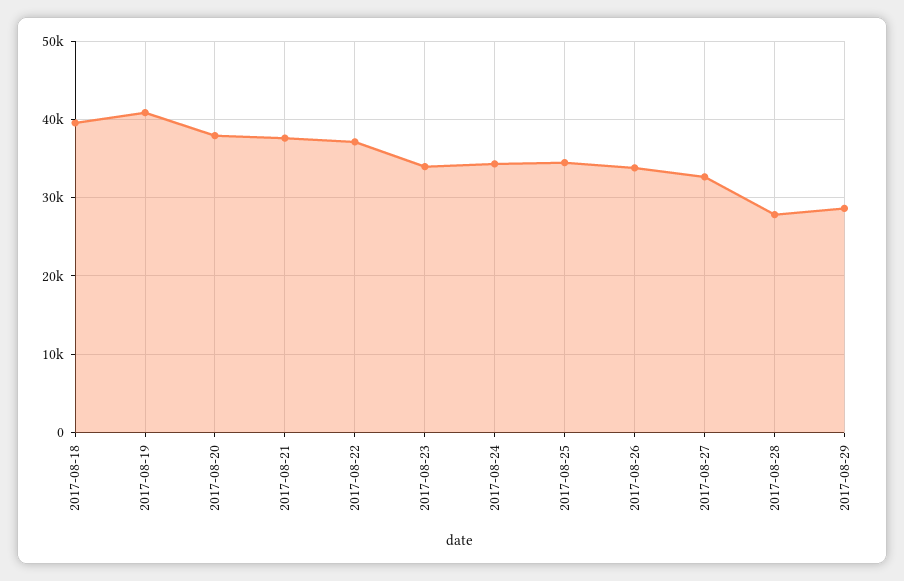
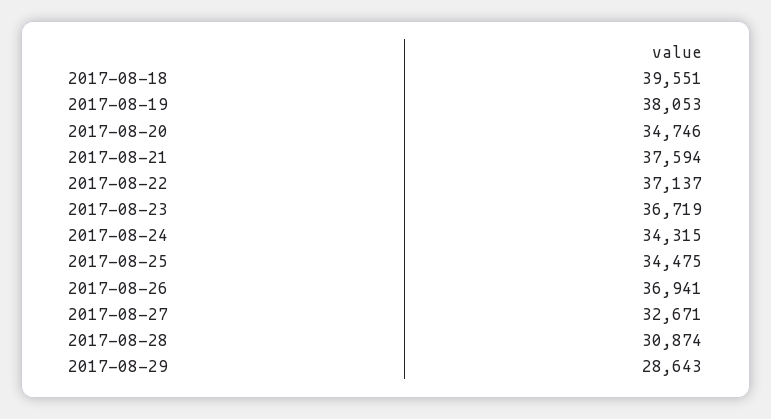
  {
    "2017-08-18": 39551,
-   "2017-08-19": 41000,
+   "2017-08-19": 38053,
-   "2017-08-20": 38000,
+   "2017-08-20": 34746,
    "2017-08-21": 37594,
    "2017-08-22": 37137,
-   "2017-08-23": 34000,
+   "2017-08-23": 36719,
    "2017-08-24": 34315,
    "2017-08-25": 34475,
-   "2017-08-26": 34000,
+   "2017-08-26": 36941,
    "2017-08-27": 32671,
-   "2017-08-28": 28000,
+   "2017-08-28": 30874,
    "2017-08-29": 28643
  }

